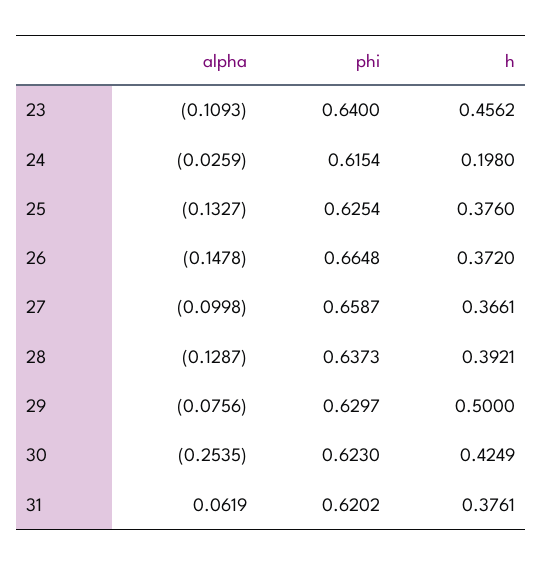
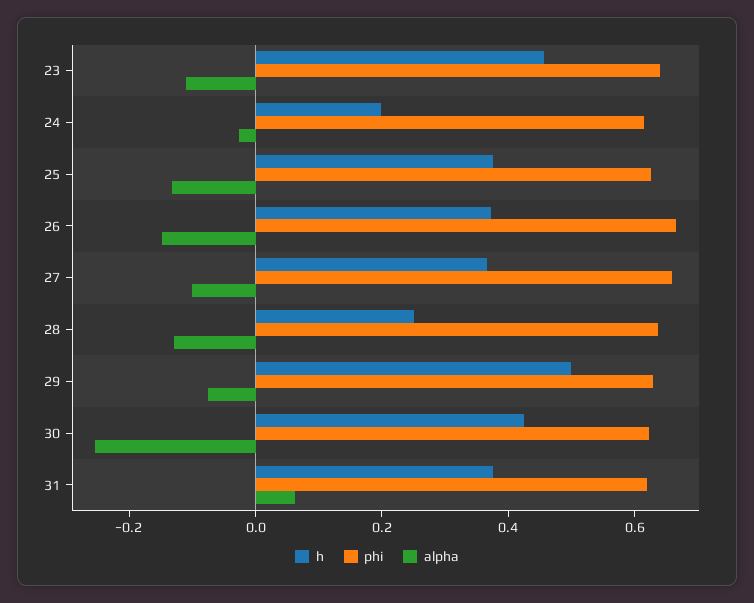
  {
    "alpha": {
      "23": -0.1093,
      "24": -0.0259,
      "25": -0.1327,
      "26": -0.1478,
      "27": -0.0998,
      "28": -0.1287,
      "29": -0.0756,
      "30": -0.2535,
      "31": 0.0619
    },
    "phi": {
      "23": 0.64,
      "24": 0.6154,
      "25": 0.6254,
      "26": 0.6648,
      "27": 0.6587,
      "28": 0.6373,
      "29": 0.6297,
      "30": 0.623,
      "31": 0.6202
    },
    "h": {
      "23": 0.4562,
      "24": 0.198,
      "25": 0.376,
      "26": 0.372,
      "27": 0.3661,
-     "28": 0.3921,
+     "28": 0.25,
      "29": 0.5,
      "30": 0.4249,
      "31": 0.3761
    }
  }

